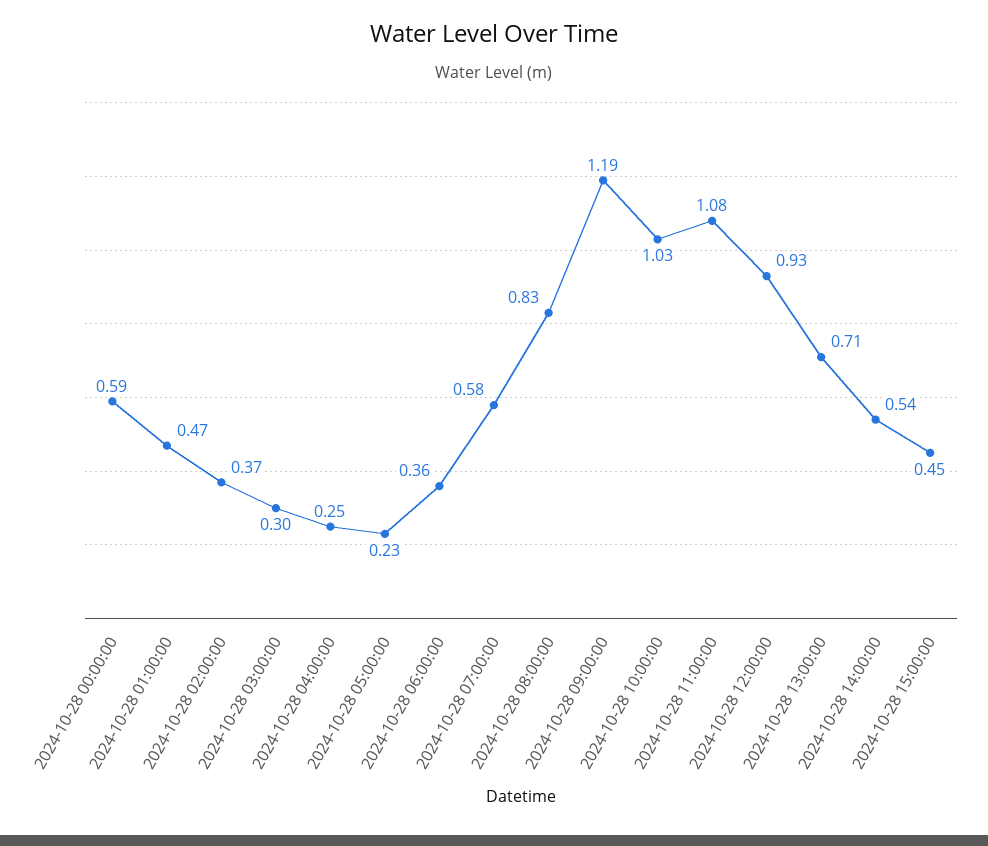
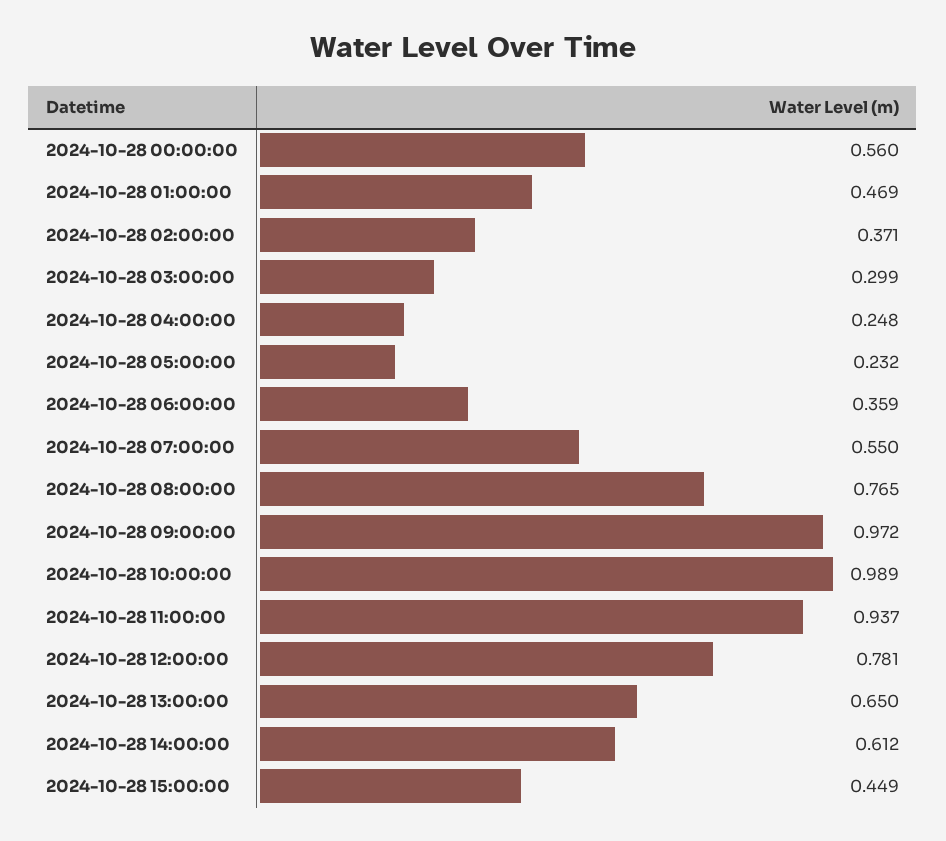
  {
-   "2024-10-28 00:00:00": 0.59,
+   "2024-10-28 00:00:00": 0.56,
    "2024-10-28 01:00:00": 0.469,
    "2024-10-28 02:00:00": 0.371,
    "2024-10-28 03:00:00": 0.299,
    "2024-10-28 04:00:00": 0.248,
    "2024-10-28 05:00:00": 0.232,
    "2024-10-28 06:00:00": 0.359,
-   "2024-10-28 07:00:00": 0.58,
+   "2024-10-28 07:00:00": 0.55,
-   "2024-10-28 08:00:00": 0.83,
+   "2024-10-28 08:00:00": 0.765,
-   "2024-10-28 09:00:00": 1.19,
+   "2024-10-28 09:00:00": 0.972,
-   "2024-10-28 10:00:00": 1.03,
+   "2024-10-28 10:00:00": 0.989,
-   "2024-10-28 11:00:00": 1.08,
+   "2024-10-28 11:00:00": 0.937,
-   "2024-10-28 12:00:00": 0.93,
+   "2024-10-28 12:00:00": 0.781,
-   "2024-10-28 13:00:00": 0.71,
+   "2024-10-28 13:00:00": 0.65,
-   "2024-10-28 14:00:00": 0.54,
+   "2024-10-28 14:00:00": 0.612,
    "2024-10-28 15:00:00": 0.449
  }

